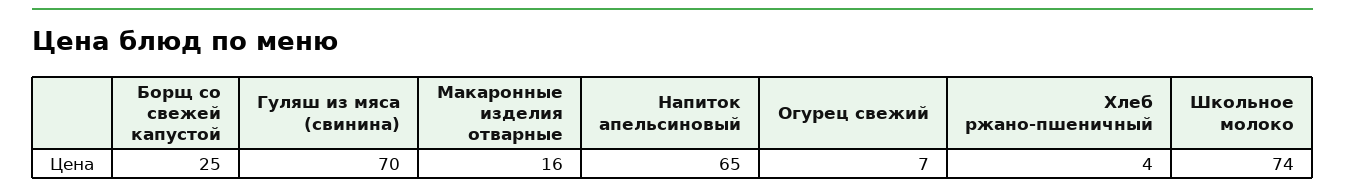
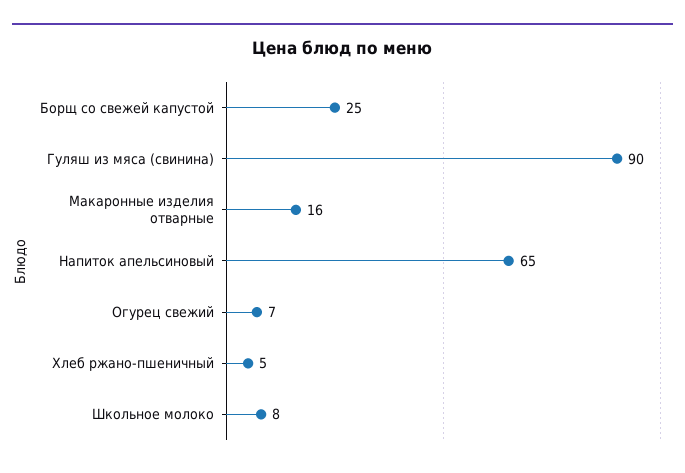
  {
    "Борщ со свежей капустой": 25,
-   "Гуляш из мяса (свинина)": 70,
+   "Гуляш из мяса (свинина)": 90,
    "Макаронные изделия отварные": 16,
    "Напиток апельсиновый": 65,
    "Огурец свежий": 7,
-   "Хлеб ржано-пшеничный": 4,
+   "Хлеб ржано-пшеничный": 5,
-   "Школьное молоко": 74
+   "Школьное молоко": 8
  }

